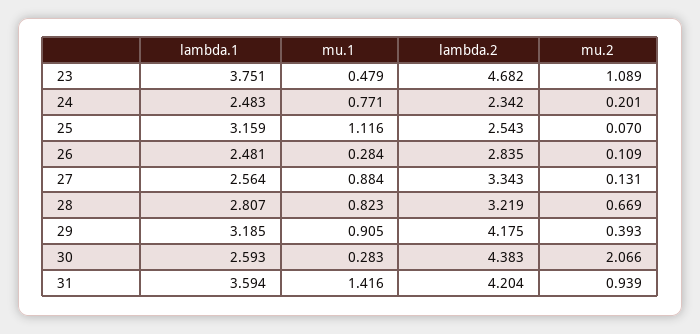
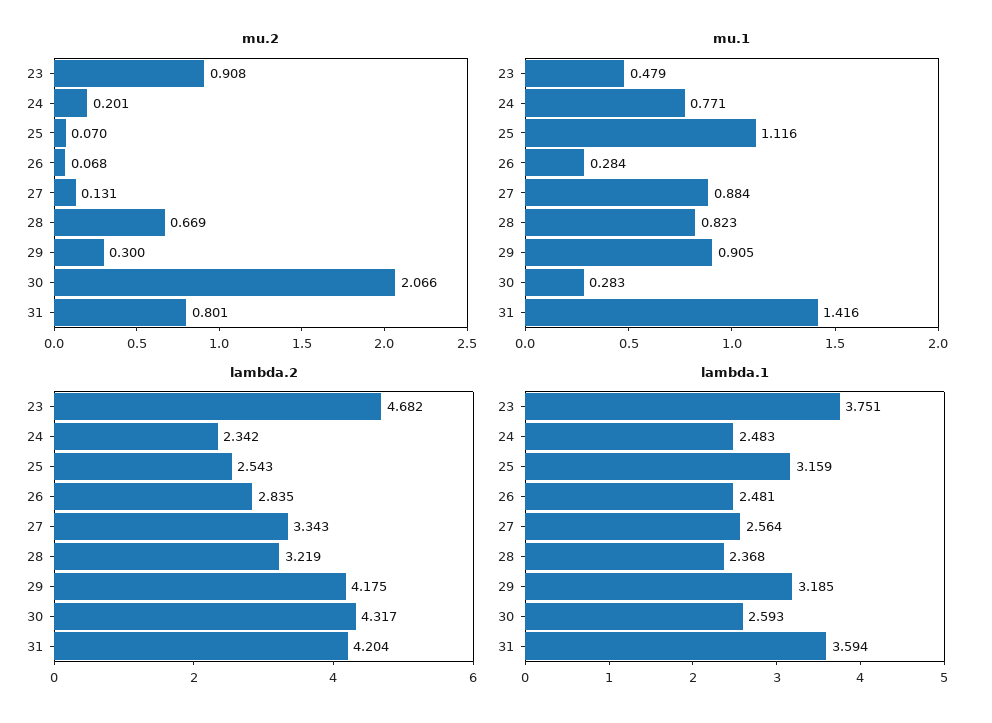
  {
    "lambda.1": {
      "23": 3.751,
      "24": 2.483,
      "25": 3.159,
      "26": 2.481,
      "27": 2.564,
-     "28": 2.807,
+     "28": 2.368,
      "29": 3.185,
      "30": 2.593,
      "31": 3.594
    },
    "mu.1": {
      "23": 0.479,
      "24": 0.771,
      "25": 1.116,
      "26": 0.284,
      "27": 0.884,
      "28": 0.823,
      "29": 0.905,
      "30": 0.283,
      "31": 1.416
    },
    "lambda.2": {
      "23": 4.682,
      "24": 2.342,
      "25": 2.543,
      "26": 2.835,
      "27": 3.343,
      "28": 3.219,
      "29": 4.175,
-     "30": 4.383,
+     "30": 4.317,
      "31": 4.204
    },
    "mu.2": {
-     "23": 1.089,
+     "23": 0.908,
      "24": 0.201,
      "25": 0.07,
-     "26": 0.109,
+     "26": 0.068,
      "27": 0.131,
      "28": 0.669,
-     "29": 0.393,
+     "29": 0.3,
      "30": 2.066,
-     "31": 0.939
+     "31": 0.801
    }
  }

